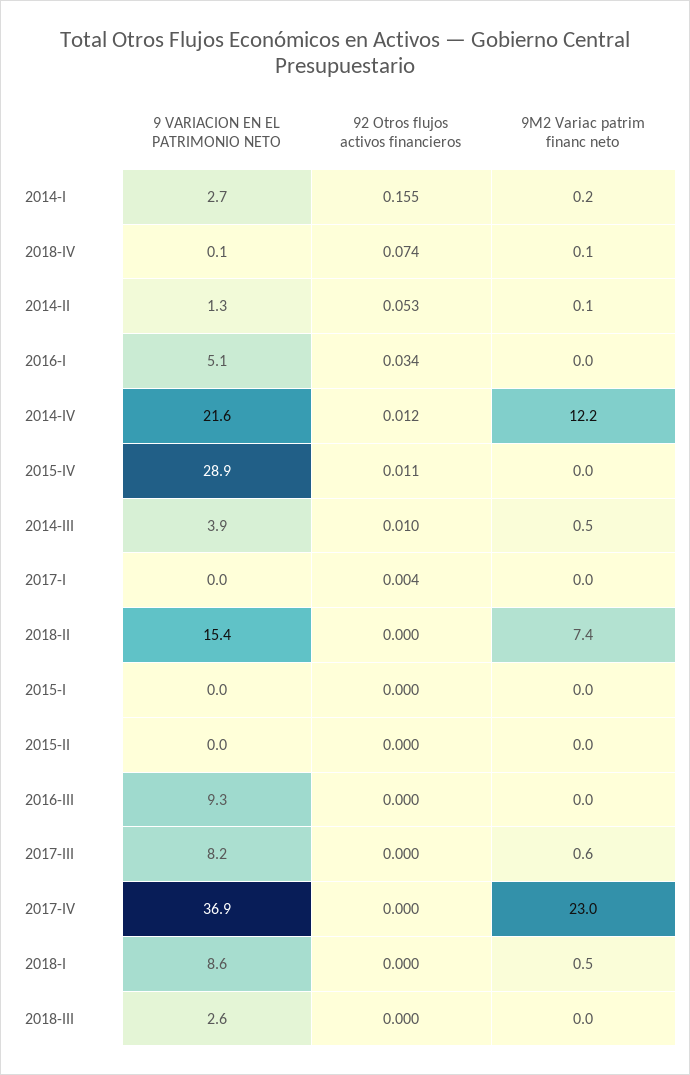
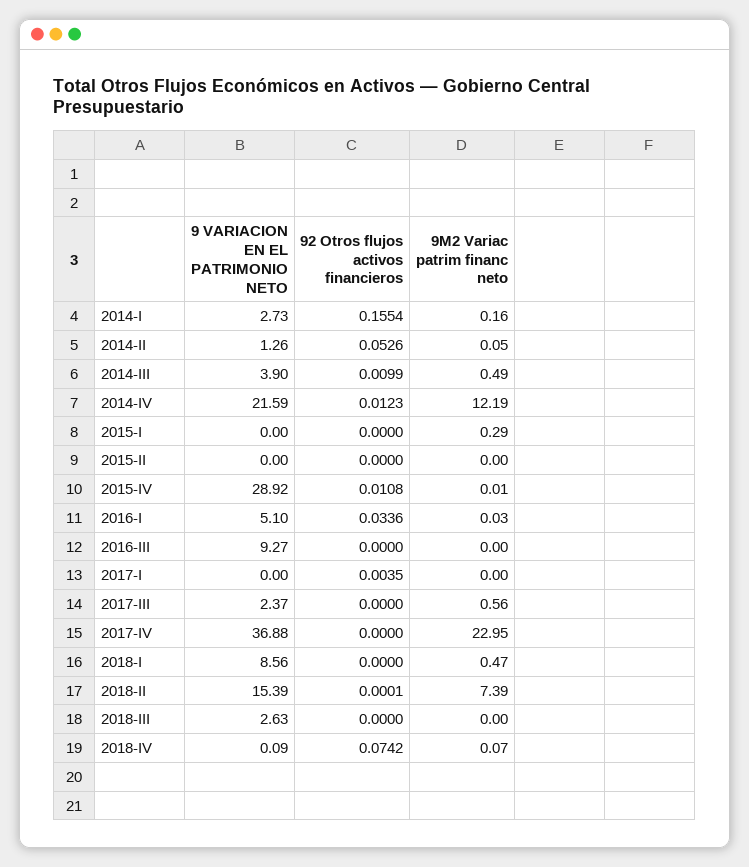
  {
    "9 VARIACION EN EL PATRIMONIO NETO": {
      "2014-I": 2.73,
      "2018-IV": 0.09,
      "2014-II": 1.26,
      "2016-I": 5.1,
      "2014-IV": 21.59,
      "2015-IV": 28.92,
      "2014-III": 3.9,
      "2017-I": 0,
      "2018-II": 15.39,
      "2015-I": 0,
      "2015-II": 0,
      "2016-III": 9.27,
-     "2017-III": 8.2,
+     "2017-III": 2.37,
      "2017-IV": 36.88,
      "2018-I": 8.56,
      "2018-III": 2.63
    },
    "92 Otros flujos activos financieros": {
      "2014-I": 0.1554,
      "2018-IV": 0.0742,
      "2014-II": 0.0526,
      "2016-I": 0.0336,
      "2014-IV": 0.0123,
      "2015-IV": 0.0108,
      "2014-III": 0.0099,
      "2017-I": 0.0035,
      "2018-II": 0.0001,
      "2015-I": 0,
      "2015-II": 0,
      "2016-III": 0,
      "2017-III": 0,
      "2017-IV": 0,
      "2018-I": 0,
      "2018-III": 0
    },
    "9M2 Variac patrim financ neto": {
      "2014-I": 0.16,
      "2018-IV": 0.07,
      "2014-II": 0.05,
      "2016-I": 0.03,
      "2014-IV": 12.19,
      "2015-IV": 0.01,
      "2014-III": 0.49,
      "2017-I": 0,
      "2018-II": 7.39,
-     "2015-I": 0,
+     "2015-I": 0.29,
      "2015-II": 0,
      "2016-III": 0,
      "2017-III": 0.56,
      "2017-IV": 22.95,
      "2018-I": 0.47,
      "2018-III": 0
    }
  }

